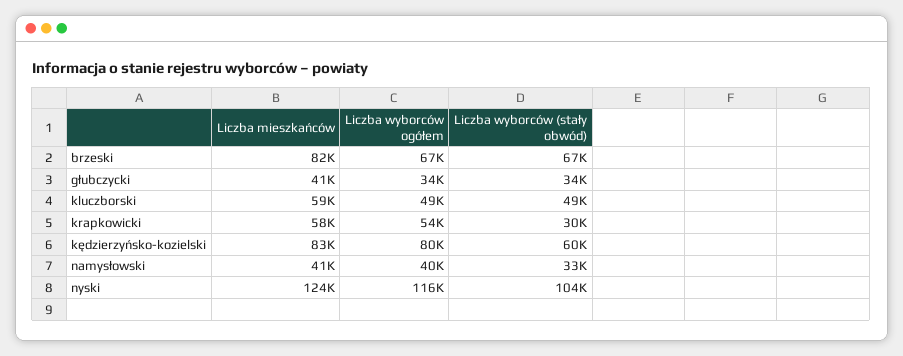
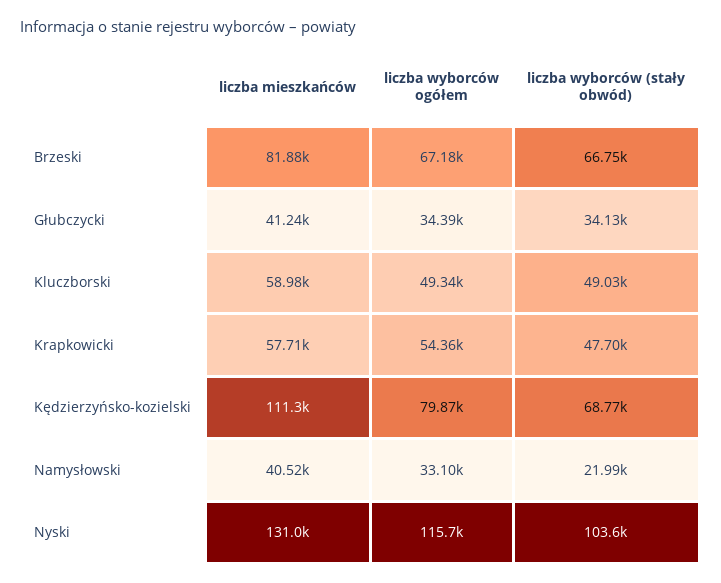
  {
    "Liczba mieszkańców": {
      "brzeski": 81880,
      "głubczycki": 41240,
      "kluczborski": 58980,
      "krapkowicki": 57710,
-     "kędzierzyńsko-kozielski": 83000,
+     "kędzierzyńsko-kozielski": 111300,
      "namysłowski": 40520,
-     "nyski": 124000
+     "nyski": 131000
    },
    "Liczba wyborców ogółem": {
      "brzeski": 67180,
      "głubczycki": 34390,
      "kluczborski": 49340,
      "krapkowicki": 54360,
      "kędzierzyńsko-kozielski": 79870,
-     "namysłowski": 40000,
+     "namysłowski": 33100,
      "nyski": 115700
    },
    "Liczba wyborców (stały obwód)": {
      "brzeski": 66750,
      "głubczycki": 34130,
      "kluczborski": 49030,
-     "krapkowicki": 30000,
+     "krapkowicki": 47700,
-     "kędzierzyńsko-kozielski": 60000,
+     "kędzierzyńsko-kozielski": 68770,
-     "namysłowski": 33000,
+     "namysłowski": 21990,
      "nyski": 103600
    }
  }

